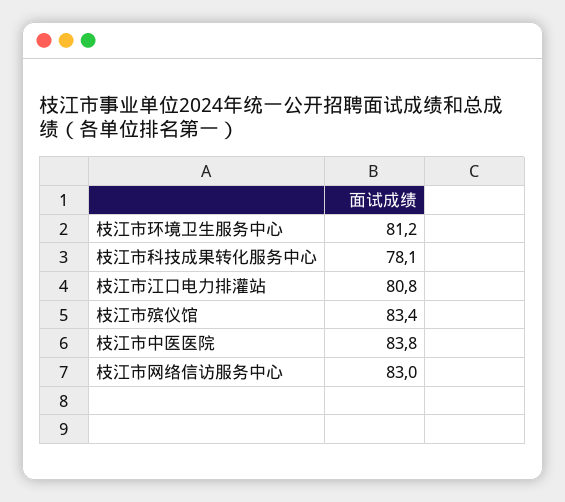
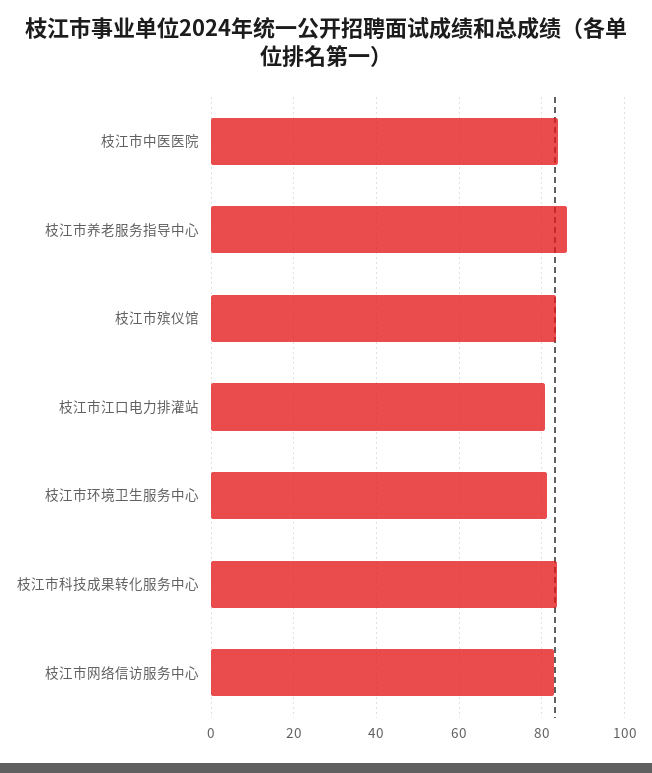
  {
    "枝江市环境卫生服务中心": 81.2,
-   "枝江市科技成果转化服务中心": 78.1,
+   "枝江市科技成果转化服务中心": 84,
    "枝江市江口电力排灌站": 80.8,
    "枝江市殡仪馆": 83.4,
    "枝江市中医医院": 83.8,
-   "枝江市网络信访服务中心": 83
+   "枝江市网络信访服务中心": 83,
+   "枝江市养老服务指导中心": 86
  }

